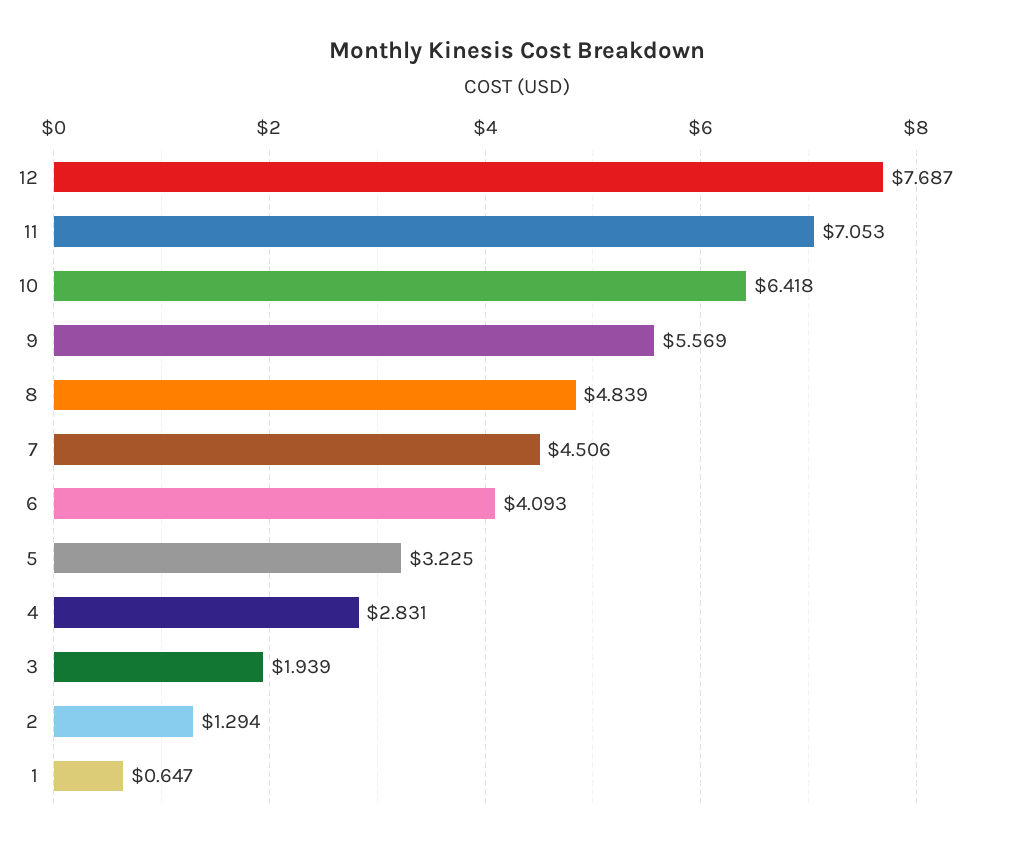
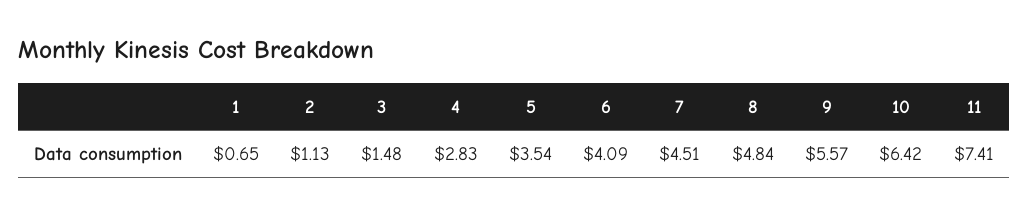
  {
-   "12": 7.687,
-   "11": 7.053,
+   "11": 7.41,
    "10": 6.418,
    "9": 5.569,
    "8": 4.839,
    "7": 4.506,
    "6": 4.093,
-   "5": 3.225,
+   "5": 3.54,
    "4": 2.831,
-   "3": 1.939,
+   "3": 1.48,
-   "2": 1.294,
+   "2": 1.13,
    "1": 0.647
  }

